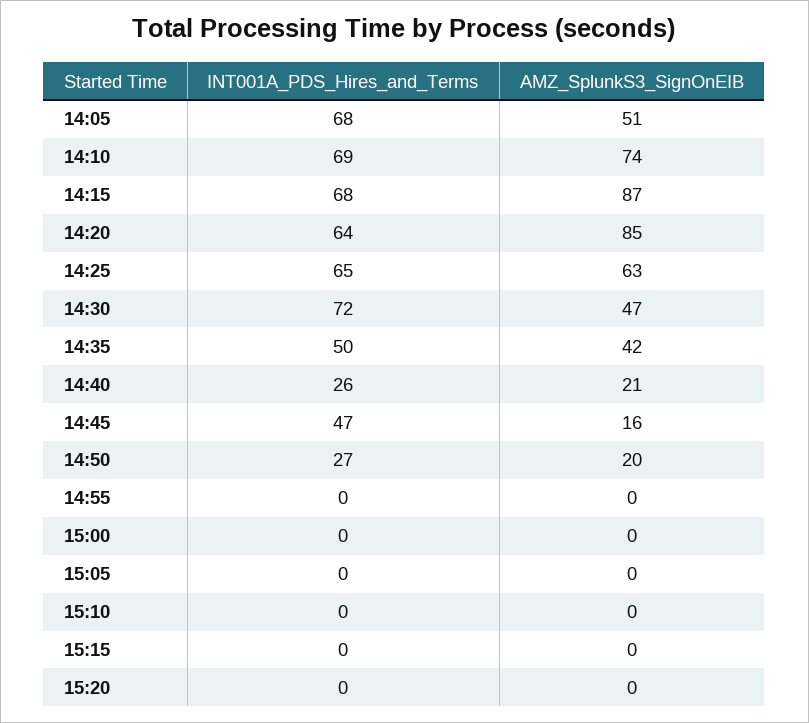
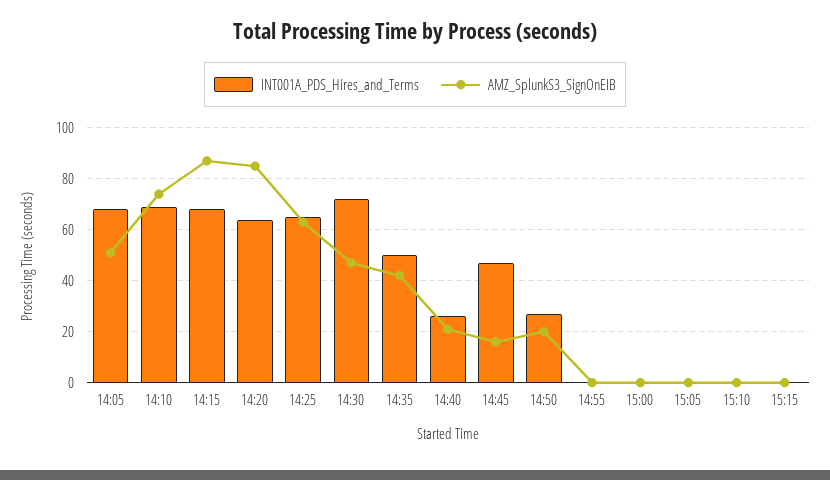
  {
    "INT001A_PDS_Hires_and_Terms": {
      "14:05": 68,
      "14:10": 69,
      "14:15": 68,
      "14:20": 64,
      "14:25": 65,
      "14:30": 72,
      "14:35": 50,
      "14:40": 26,
      "14:45": 47,
      "14:50": 27,
      "14:55": 0,
      "15:00": 0,
      "15:05": 0,
      "15:10": 0,
-     "15:15": 0,
+     "15:15": 0
-     "15:20": 0
    },
    "AMZ_SplunkS3_SignOnEIB": {
      "14:05": 51,
      "14:10": 74,
      "14:15": 87,
      "14:20": 85,
      "14:25": 63,
      "14:30": 47,
      "14:35": 42,
      "14:40": 21,
      "14:45": 16,
      "14:50": 20,
      "14:55": 0,
      "15:00": 0,
      "15:05": 0,
      "15:10": 0,
-     "15:15": 0,
+     "15:15": 0
-     "15:20": 0
    }
  }

